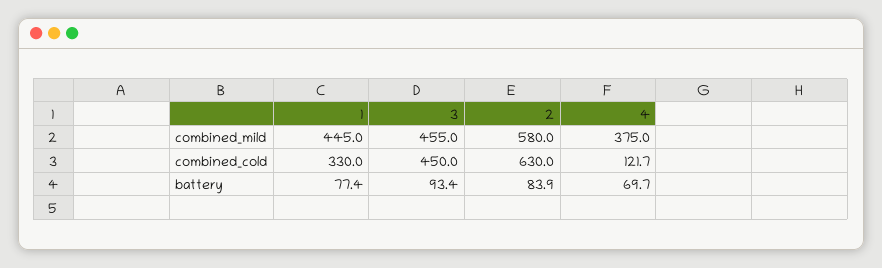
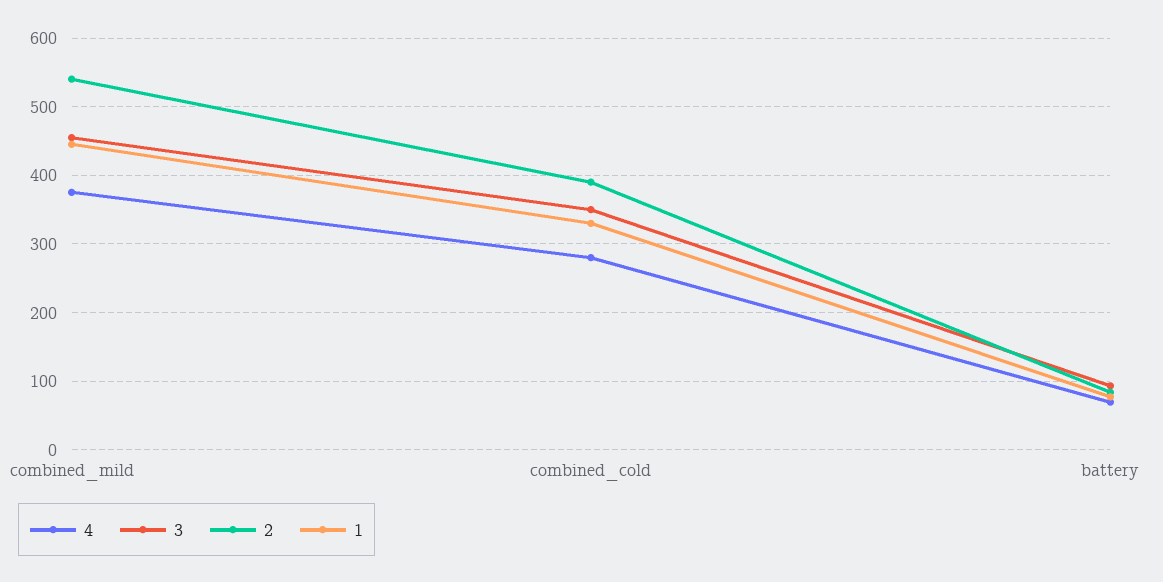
  {
    "1": {
      "combined_mild": 445,
      "combined_cold": 330,
      "battery": 77.4
    },
    "3": {
      "combined_mild": 455,
-     "combined_cold": 450,
+     "combined_cold": 350,
      "battery": 93.4
    },
    "2": {
-     "combined_mild": 580,
+     "combined_mild": 540,
-     "combined_cold": 630,
+     "combined_cold": 390,
      "battery": 83.9
    },
    "4": {
      "combined_mild": 375,
-     "combined_cold": 121.7,
+     "combined_cold": 280,
      "battery": 69.7
    }
  }

